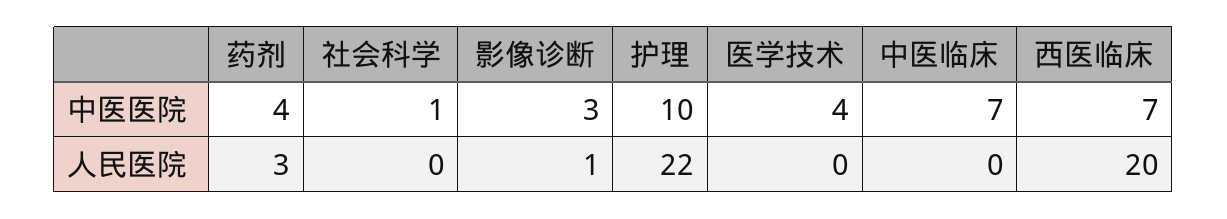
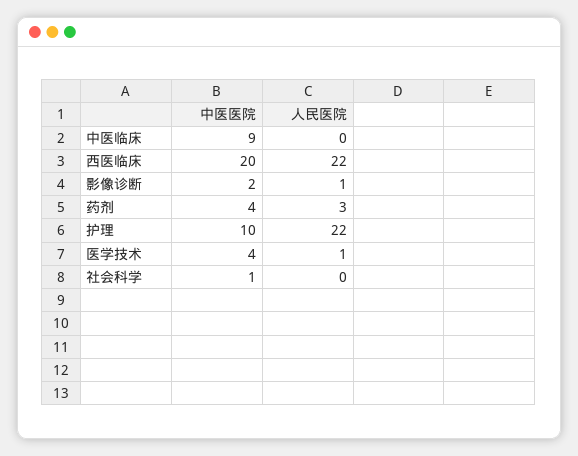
  {
    "药剂": {
      "中医医院": 4,
      "人民医院": 3
    },
    "社会科学": {
      "中医医院": 1,
      "人民医院": 0
    },
    "影像诊断": {
-     "中医医院": 3,
+     "中医医院": 2,
      "人民医院": 1
    },
    "护理": {
      "中医医院": 10,
      "人民医院": 22
    },
    "医学技术": {
      "中医医院": 4,
-     "人民医院": 0
+     "人民医院": 1
    },
    "中医临床": {
-     "中医医院": 7,
+     "中医医院": 9,
      "人民医院": 0
    },
    "西医临床": {
-     "中医医院": 7,
+     "中医医院": 20,
-     "人民医院": 20
+     "人民医院": 22
    }
  }

